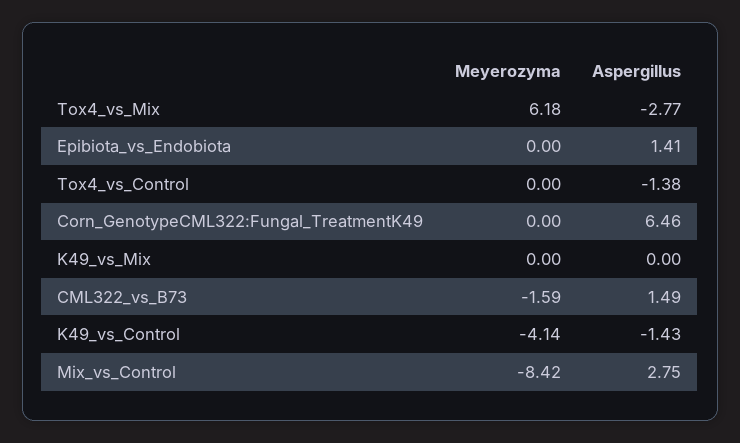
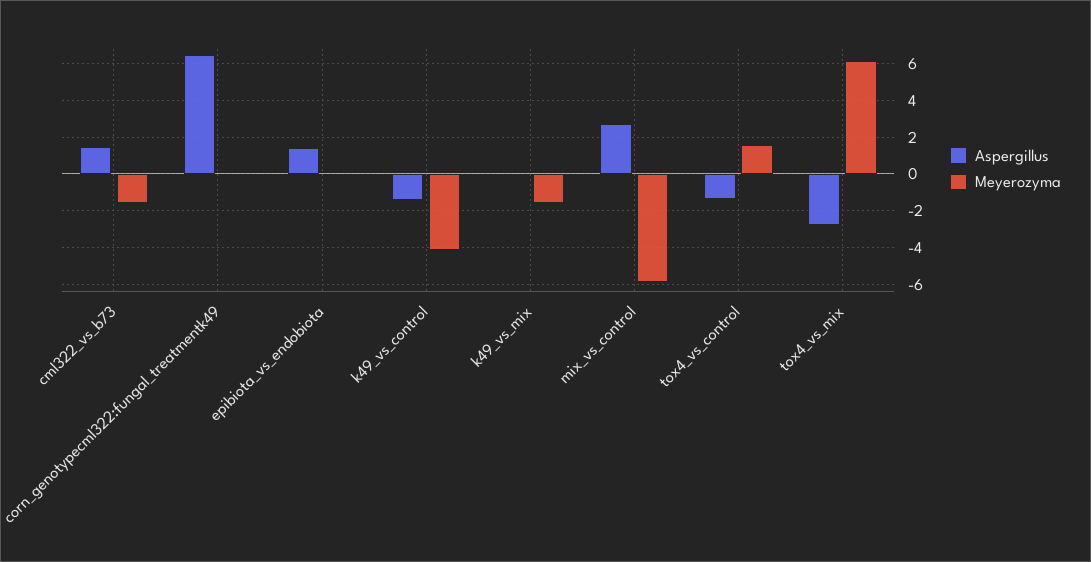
  {
    "Meyerozyma": {
      "Tox4_vs_Mix": 6.18,
      "Epibiota_vs_Endobiota": 0,
-     "Tox4_vs_Control": 0,
+     "Tox4_vs_Control": 1.5,
      "Corn_GenotypeCML322:Fungal_TreatmentK49": 0,
-     "K49_vs_Mix": 0,
+     "K49_vs_Mix": -1.5,
      "CML322_vs_B73": -1.59,
      "K49_vs_Control": -4.14,
-     "Mix_vs_Control": -8.42
+     "Mix_vs_Control": -6
    },
    "Aspergillus": {
      "Tox4_vs_Mix": -2.77,
      "Epibiota_vs_Endobiota": 1.41,
      "Tox4_vs_Control": -1.38,
      "Corn_GenotypeCML322:Fungal_TreatmentK49": 6.46,
      "K49_vs_Mix": 0,
      "CML322_vs_B73": 1.49,
      "K49_vs_Control": -1.43,
      "Mix_vs_Control": 2.75
    }
  }

